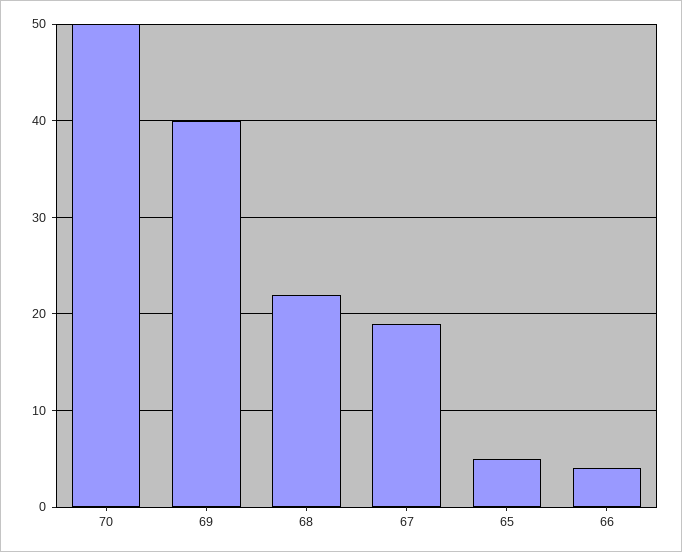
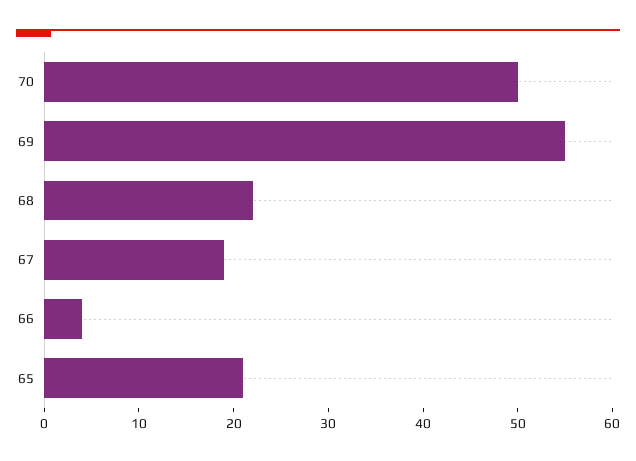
  {
    "70": 50,
-   "69": 40,
+   "69": 55,
    "68": 22,
    "67": 19,
-   "65": 5,
+   "65": 21,
    "66": 4
  }

